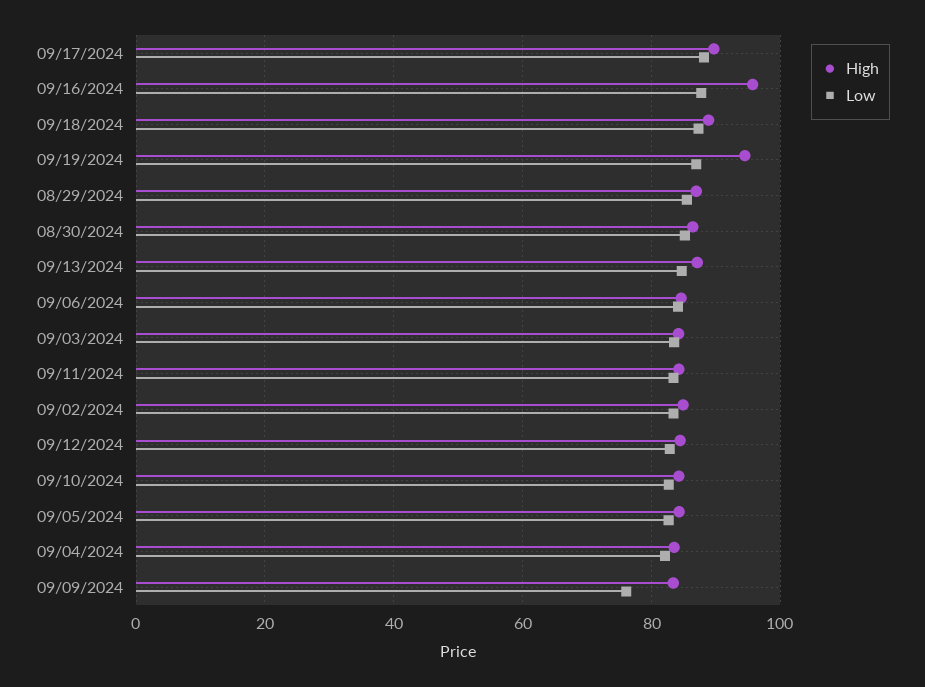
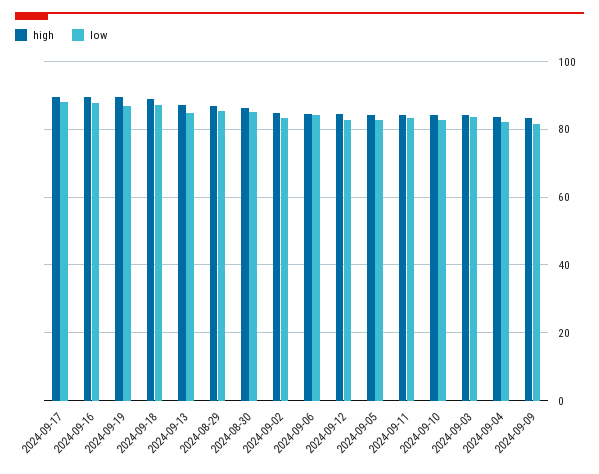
  {
    "High": {
      "09/17/2024": 90,
-     "09/16/2024": 96,
+     "09/16/2024": 90,
      "09/18/2024": 88,
-     "09/19/2024": 94,
+     "09/19/2024": 90,
      "08/29/2024": 86,
      "08/30/2024": 86,
      "09/13/2024": 88,
      "09/06/2024": 84,
      "09/03/2024": 84,
      "09/11/2024": 84,
      "09/02/2024": 84,
      "09/12/2024": 84,
      "09/10/2024": 84,
      "09/05/2024": 84,
      "09/04/2024": 84,
      "09/09/2024": 84
    },
    "Low": {
      "09/17/2024": 88,
      "09/16/2024": 88,
      "09/18/2024": 88,
      "09/19/2024": 86,
      "08/29/2024": 86,
      "08/30/2024": 86,
      "09/13/2024": 84,
      "09/06/2024": 84,
      "09/03/2024": 84,
      "09/11/2024": 84,
      "09/02/2024": 84,
      "09/12/2024": 82,
      "09/10/2024": 82,
      "09/05/2024": 82,
      "09/04/2024": 82,
-     "09/09/2024": 76
+     "09/09/2024": 82
    }
  }

